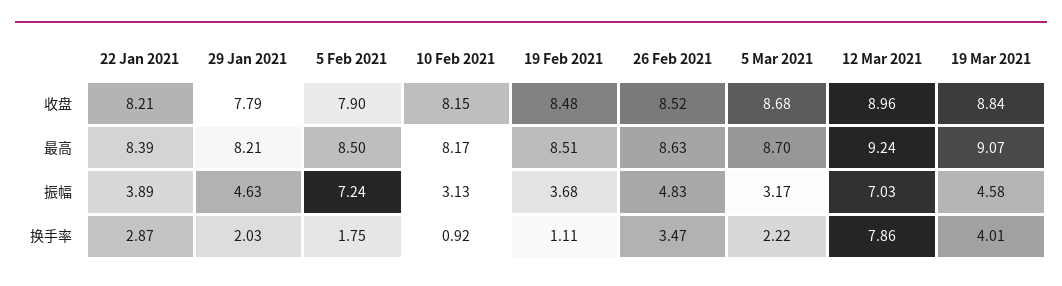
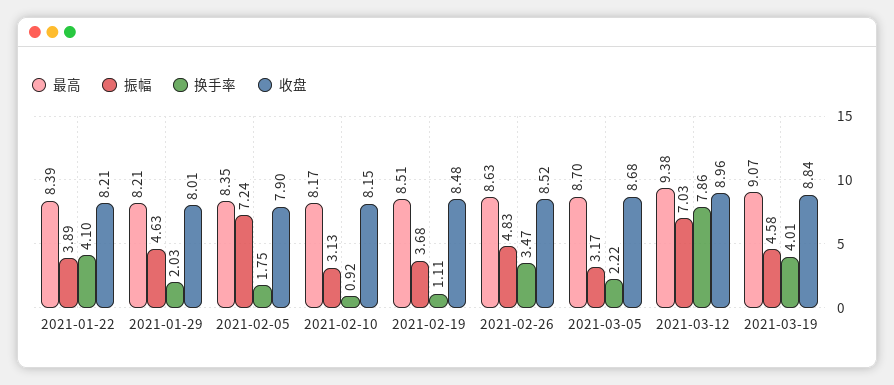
  {
    "收盘": {
      "22 Jan 2021": 8.21,
-     "29 Jan 2021": 7.79,
+     "29 Jan 2021": 8.01,
      "5 Feb 2021": 7.9,
      "10 Feb 2021": 8.15,
      "19 Feb 2021": 8.48,
      "26 Feb 2021": 8.52,
      "5 Mar 2021": 8.68,
      "12 Mar 2021": 8.96,
      "19 Mar 2021": 8.84
    },
    "最高": {
      "22 Jan 2021": 8.39,
      "29 Jan 2021": 8.21,
-     "5 Feb 2021": 8.5,
+     "5 Feb 2021": 8.35,
      "10 Feb 2021": 8.17,
      "19 Feb 2021": 8.51,
      "26 Feb 2021": 8.63,
      "5 Mar 2021": 8.7,
-     "12 Mar 2021": 9.24,
+     "12 Mar 2021": 9.38,
      "19 Mar 2021": 9.07
    },
    "振幅": {
      "22 Jan 2021": 3.89,
      "29 Jan 2021": 4.63,
      "5 Feb 2021": 7.24,
      "10 Feb 2021": 3.13,
      "19 Feb 2021": 3.68,
      "26 Feb 2021": 4.83,
      "5 Mar 2021": 3.17,
      "12 Mar 2021": 7.03,
      "19 Mar 2021": 4.58
    },
    "换手率": {
-     "22 Jan 2021": 2.87,
+     "22 Jan 2021": 4.1,
      "29 Jan 2021": 2.03,
      "5 Feb 2021": 1.75,
      "10 Feb 2021": 0.92,
      "19 Feb 2021": 1.11,
      "26 Feb 2021": 3.47,
      "5 Mar 2021": 2.22,
      "12 Mar 2021": 7.86,
      "19 Mar 2021": 4.01
    }
  }

